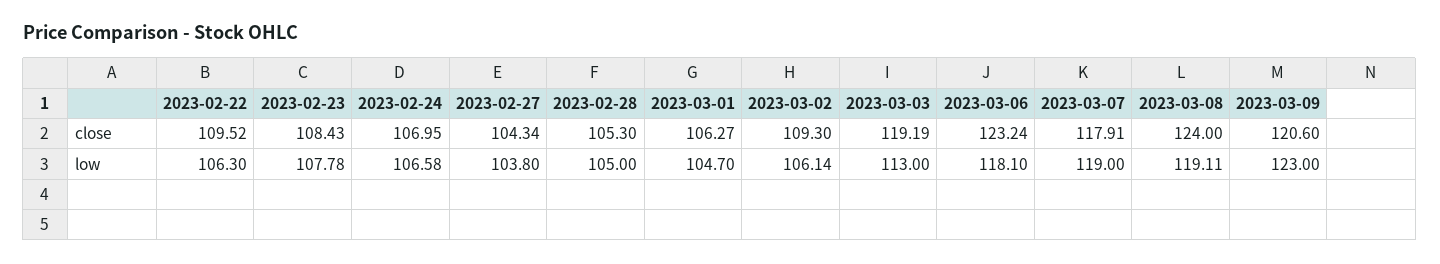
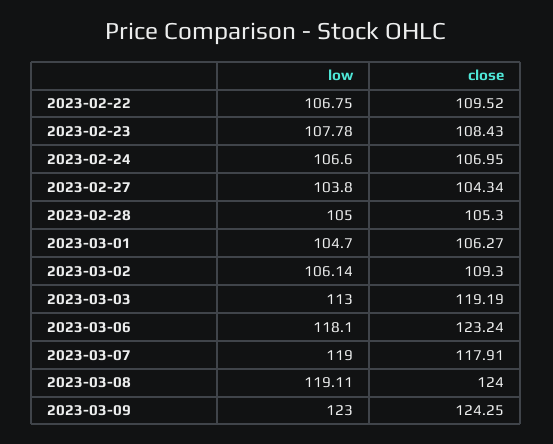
  {
    "2023-02-22": {
      "close": 109.52,
-     "low": 106.3
+     "low": 106.75
    },
    "2023-02-23": {
      "close": 108.43,
      "low": 107.78
    },
    "2023-02-24": {
      "close": 106.95,
-     "low": 106.58
+     "low": 106.6
    },
    "2023-02-27": {
      "close": 104.34,
      "low": 103.8
    },
    "2023-02-28": {
      "close": 105.3,
      "low": 105
    },
    "2023-03-01": {
      "close": 106.27,
      "low": 104.7
    },
    "2023-03-02": {
      "close": 109.3,
      "low": 106.14
    },
    "2023-03-03": {
      "close": 119.19,
      "low": 113
    },
    "2023-03-06": {
      "close": 123.24,
      "low": 118.1
    },
    "2023-03-07": {
      "close": 117.91,
      "low": 119
    },
    "2023-03-08": {
      "close": 124,
      "low": 119.11
    },
    "2023-03-09": {
-     "close": 120.6,
+     "close": 124.25,
      "low": 123
    }
  }

